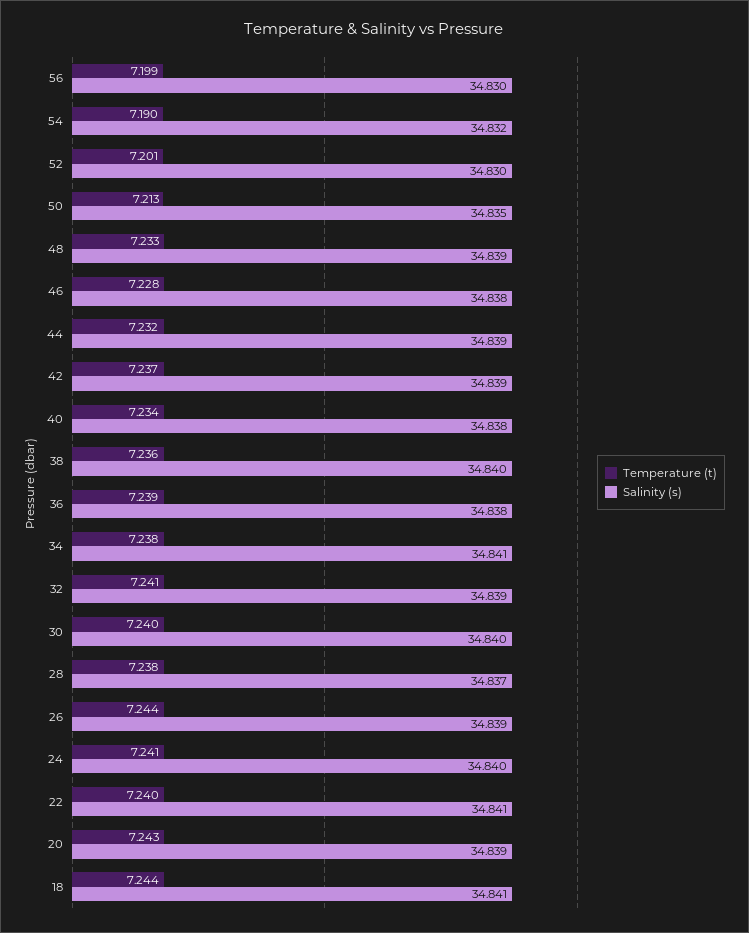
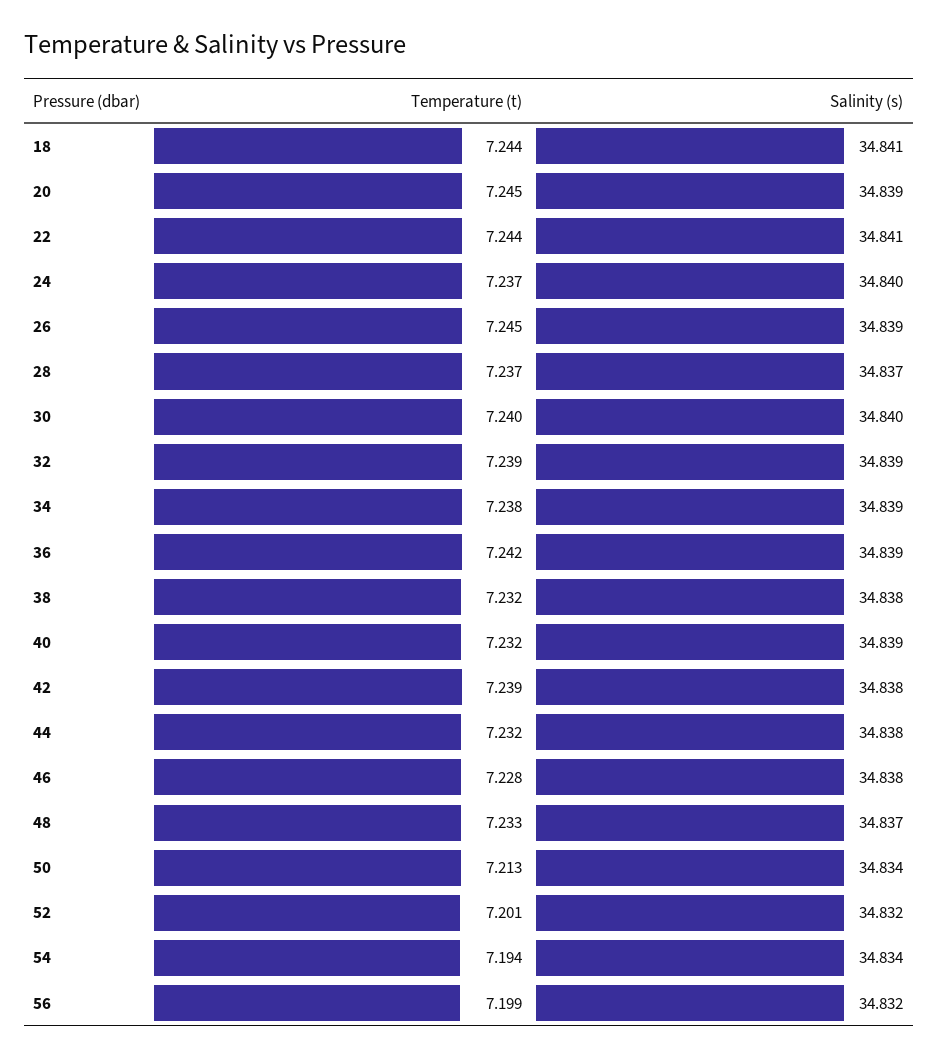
  {
    "Temperature (t)": {
      "56": 7.199,
-     "54": 7.19,
+     "54": 7.194,
      "52": 7.201,
      "50": 7.213,
      "48": 7.233,
      "46": 7.228,
      "44": 7.232,
-     "42": 7.237,
+     "42": 7.239,
-     "40": 7.234,
+     "40": 7.232,
-     "38": 7.236,
+     "38": 7.232,
-     "36": 7.239,
+     "36": 7.242,
      "34": 7.238,
-     "32": 7.241,
+     "32": 7.239,
      "30": 7.24,
-     "28": 7.238,
+     "28": 7.237,
-     "26": 7.244,
+     "26": 7.245,
-     "24": 7.241,
+     "24": 7.237,
-     "22": 7.24,
+     "22": 7.244,
-     "20": 7.243,
+     "20": 7.245,
      "18": 7.244
    },
    "Salinity (s)": {
-     "56": 34.83,
+     "56": 34.832,
-     "54": 34.832,
+     "54": 34.834,
-     "52": 34.83,
+     "52": 34.832,
-     "50": 34.835,
+     "50": 34.834,
-     "48": 34.839,
+     "48": 34.837,
      "46": 34.838,
-     "44": 34.839,
+     "44": 34.838,
-     "42": 34.839,
+     "42": 34.838,
-     "40": 34.838,
+     "40": 34.839,
-     "38": 34.84,
+     "38": 34.838,
-     "36": 34.838,
+     "36": 34.839,
-     "34": 34.841,
+     "34": 34.839,
      "32": 34.839,
      "30": 34.84,
      "28": 34.837,
      "26": 34.839,
      "24": 34.84,
      "22": 34.841,
      "20": 34.839,
      "18": 34.841
    }
  }

